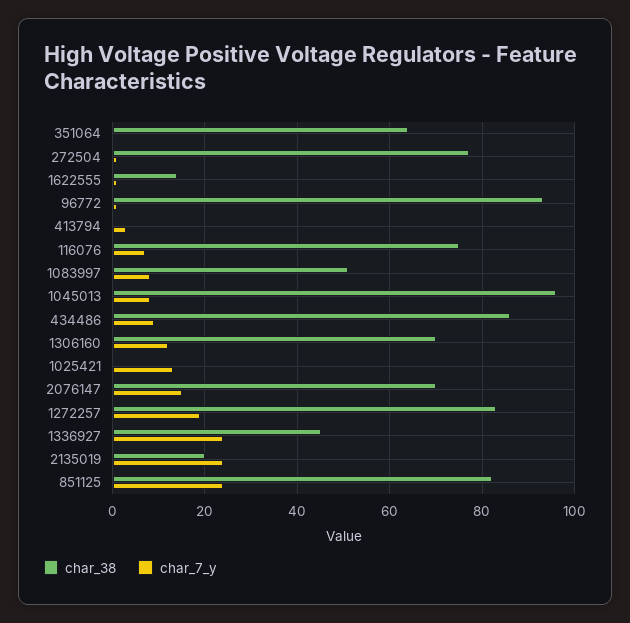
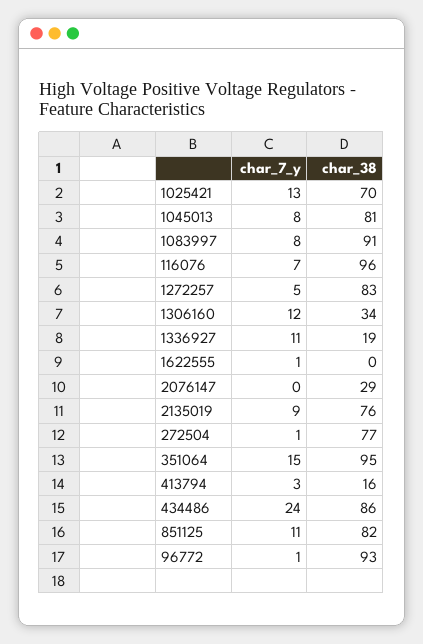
  {
    "char_38": {
-     "351064": 65,
+     "351064": 95,
      "272504": 77,
-     "1622555": 15,
+     "1622555": 0,
      "96772": 93,
-     "413794": 0,
+     "413794": 16,
-     "116076": 75,
+     "116076": 96,
-     "1083997": 50,
+     "1083997": 91,
-     "1045013": 95,
+     "1045013": 81,
      "434486": 86,
-     "1306160": 70,
+     "1306160": 34,
-     "1025421": 0,
+     "1025421": 70,
-     "2076147": 70,
+     "2076147": 29,
      "1272257": 83,
-     "1336927": 45,
+     "1336927": 19,
-     "2135019": 20,
+     "2135019": 76,
      "851125": 82
    },
    "char_7_y": {
-     "351064": 0,
+     "351064": 15,
      "272504": 1,
      "1622555": 1,
      "96772": 1,
      "413794": 3,
      "116076": 7,
      "1083997": 8,
      "1045013": 8,
-     "434486": 10,
+     "434486": 24,
      "1306160": 12,
      "1025421": 13,
-     "2076147": 15,
+     "2076147": 0,
-     "1272257": 20,
+     "1272257": 5,
-     "1336927": 25,
+     "1336927": 11,
-     "2135019": 25,
+     "2135019": 9,
-     "851125": 25
+     "851125": 11
    }
  }

